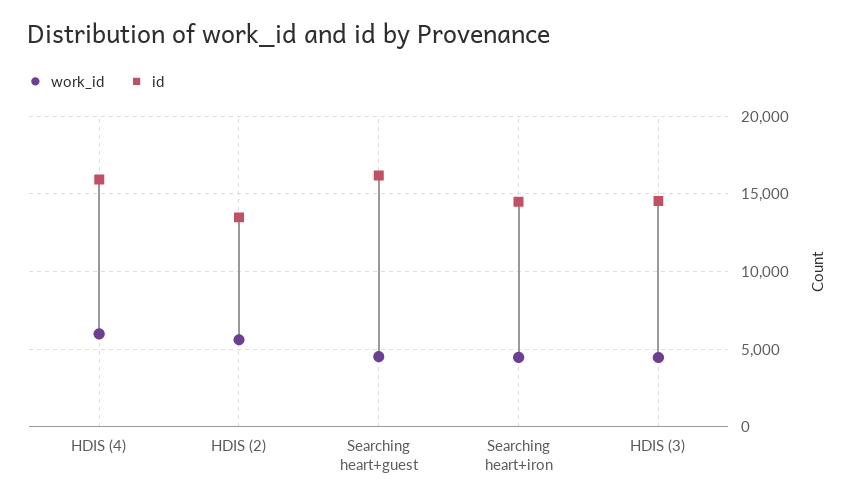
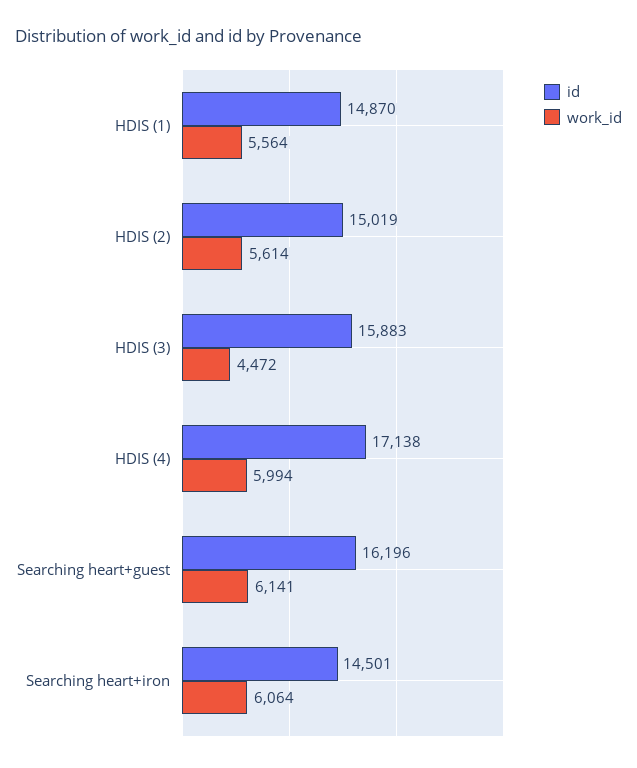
  {
    "work_id": {
      "HDIS (4)": 5994,
      "HDIS (2)": 5614,
-     "Searching heart+guest": 4500,
+     "Searching heart+guest": 6141,
-     "Searching heart+iron": 4500,
+     "Searching heart+iron": 6064,
-     "HDIS (3)": 4472
+     "HDIS (3)": 4472,
+     "HDIS (1)": 5564
    },
    "id": {
-     "HDIS (4)": 16000,
+     "HDIS (4)": 17138,
-     "HDIS (2)": 13500,
+     "HDIS (2)": 15019,
      "Searching heart+guest": 16196,
      "Searching heart+iron": 14501,
-     "HDIS (3)": 14500
+     "HDIS (3)": 15883,
+     "HDIS (1)": 14870
    }
  }

